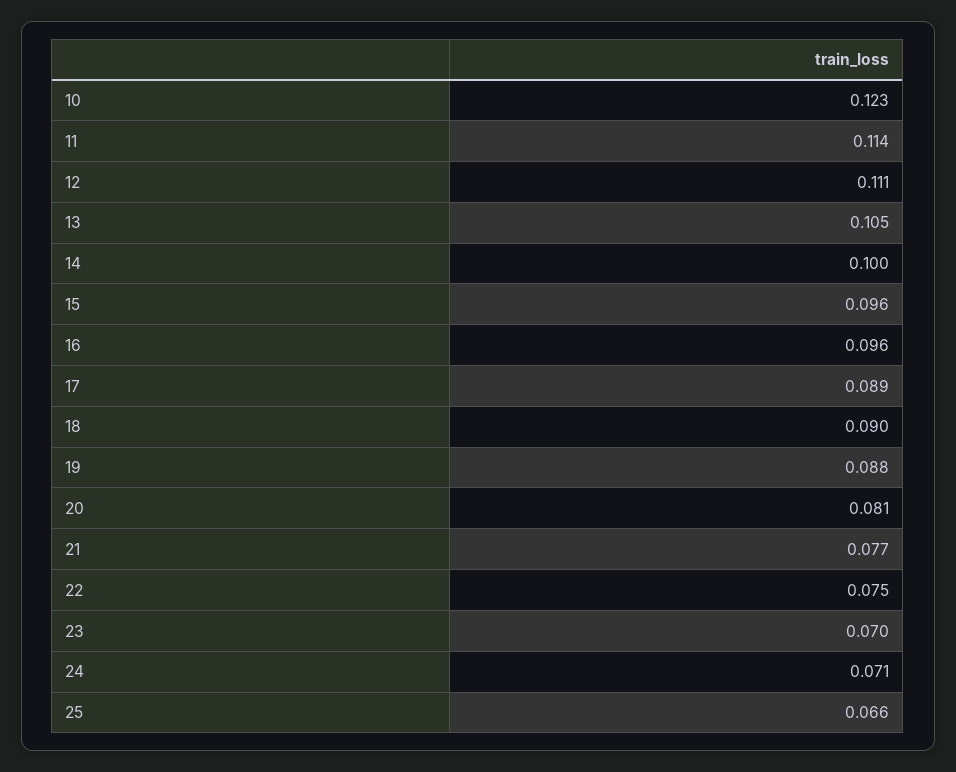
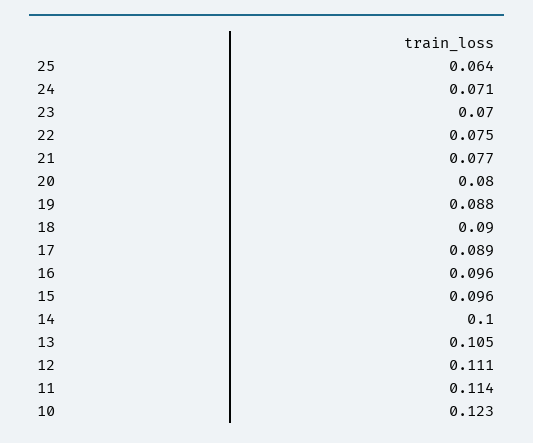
  {
    "10": 0.123,
    "11": 0.114,
    "12": 0.111,
    "13": 0.105,
    "14": 0.1,
    "15": 0.096,
    "16": 0.096,
    "17": 0.089,
    "18": 0.09,
    "19": 0.088,
-   "20": 0.081,
+   "20": 0.08,
    "21": 0.077,
    "22": 0.075,
    "23": 0.07,
    "24": 0.071,
-   "25": 0.066
+   "25": 0.064
  }

